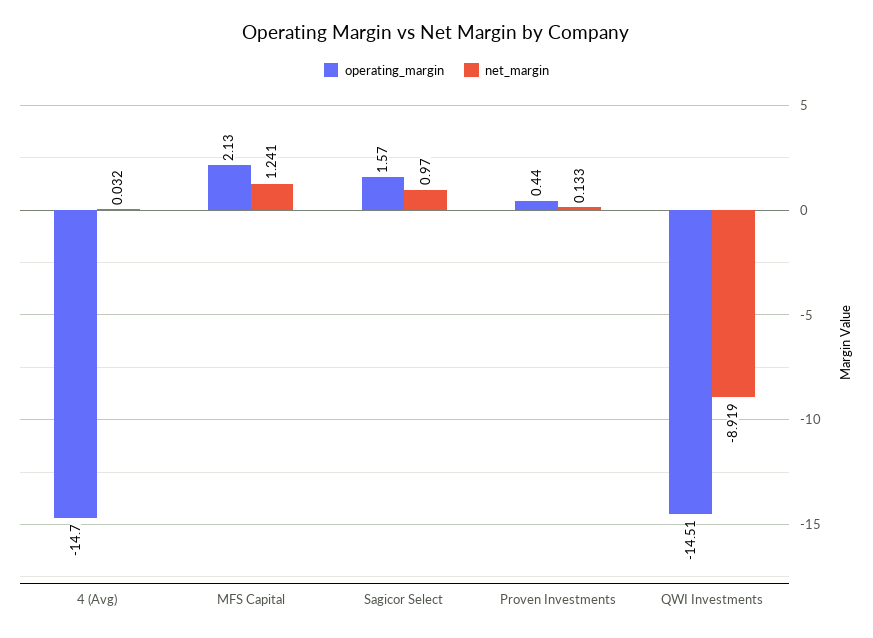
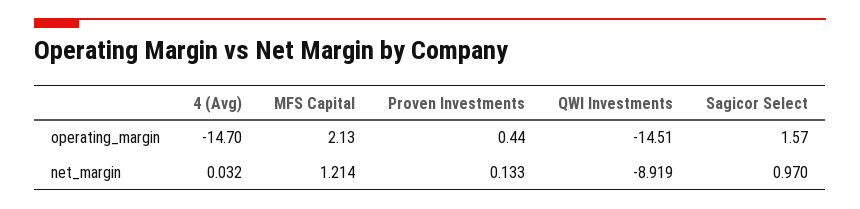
  {
    "operating_margin": {
      "4 (Avg)": -14.7,
      "MFS Capital": 2.13,
      "Sagicor Select": 1.57,
      "Proven Investments": 0.44,
      "QWI Investments": -14.51
    },
    "net_margin": {
      "4 (Avg)": 0.032,
-     "MFS Capital": 1.241,
+     "MFS Capital": 1.214,
      "Sagicor Select": 0.97,
      "Proven Investments": 0.133,
      "QWI Investments": -8.919
    }
  }

